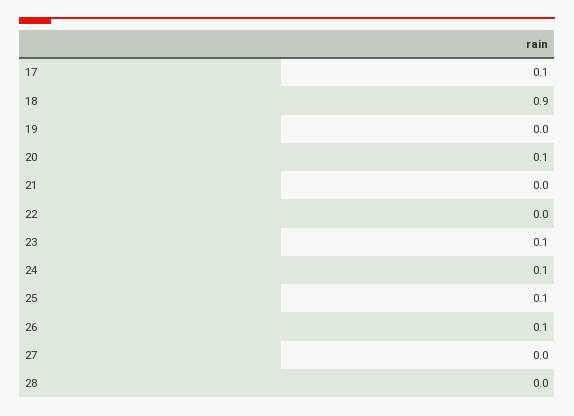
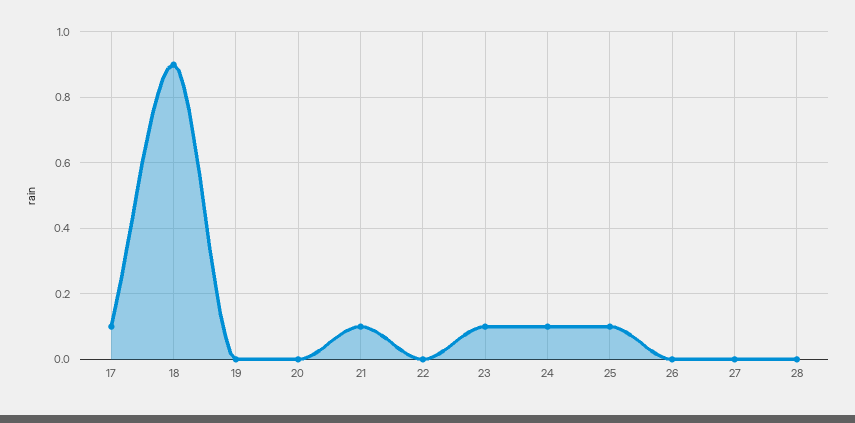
  {
    "17": 0.1,
    "18": 0.9,
    "19": 0,
-   "20": 0.1,
+   "20": 0,
-   "21": 0,
+   "21": 0.1,
    "22": 0,
    "23": 0.1,
    "24": 0.1,
    "25": 0.1,
-   "26": 0.1,
+   "26": 0,
    "27": 0,
    "28": 0
  }

